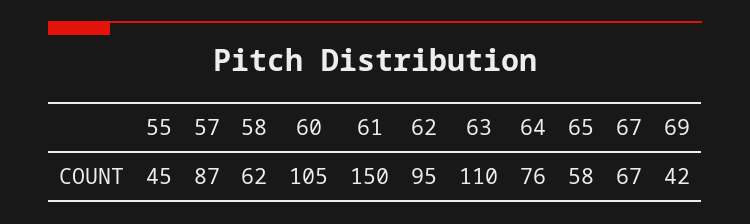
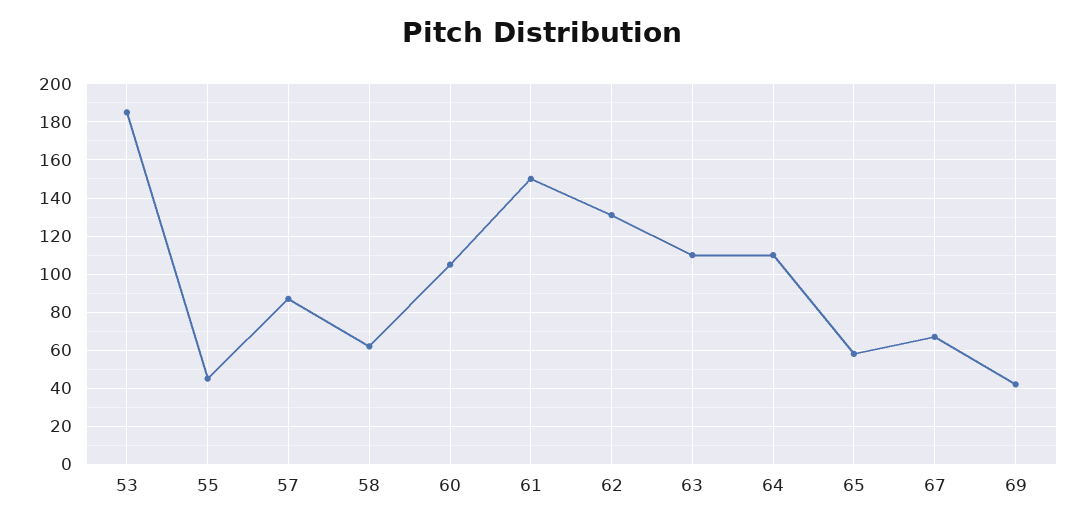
  {
    "55": 45,
    "57": 87,
    "58": 62,
    "60": 105,
    "61": 150,
-   "62": 95,
+   "62": 130,
    "63": 110,
-   "64": 76,
+   "64": 110,
    "65": 58,
    "67": 67,
-   "69": 42
+   "69": 42,
+   "53": 185
  }

